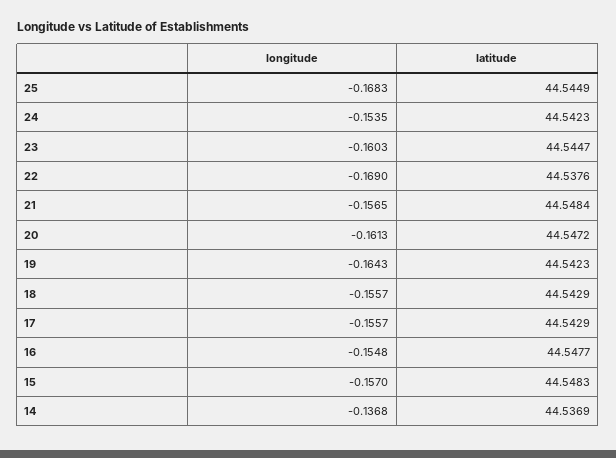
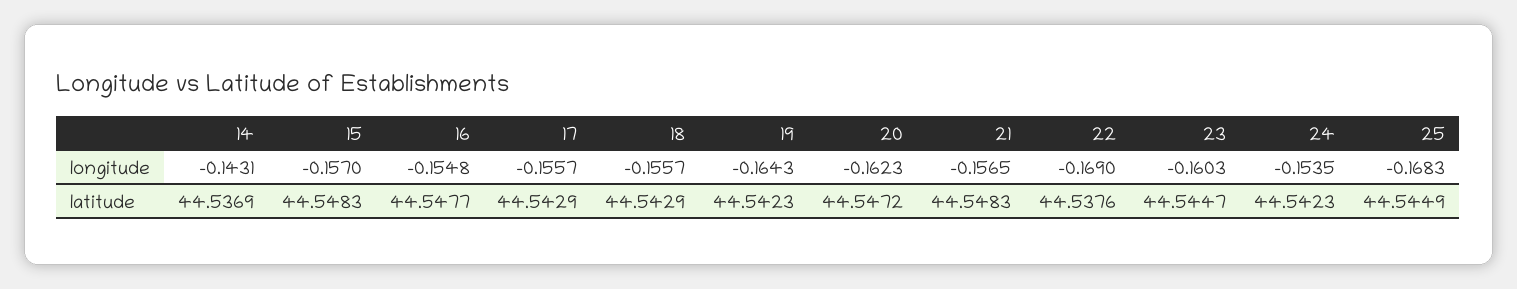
  {
    "longitude": {
      "25": -0.1683,
      "24": -0.1535,
      "23": -0.1603,
      "22": -0.169,
      "21": -0.1565,
-     "20": -0.1613,
+     "20": -0.1623,
      "19": -0.1643,
      "18": -0.1557,
      "17": -0.1557,
      "16": -0.1548,
      "15": -0.157,
-     "14": -0.1368
+     "14": -0.1431
    },
    "latitude": {
      "25": 44.5449,
      "24": 44.5423,
      "23": 44.5447,
      "22": 44.5376,
-     "21": 44.5484,
+     "21": 44.5483,
      "20": 44.5472,
      "19": 44.5423,
      "18": 44.5429,
      "17": 44.5429,
      "16": 44.5477,
      "15": 44.5483,
      "14": 44.5369
    }
  }

